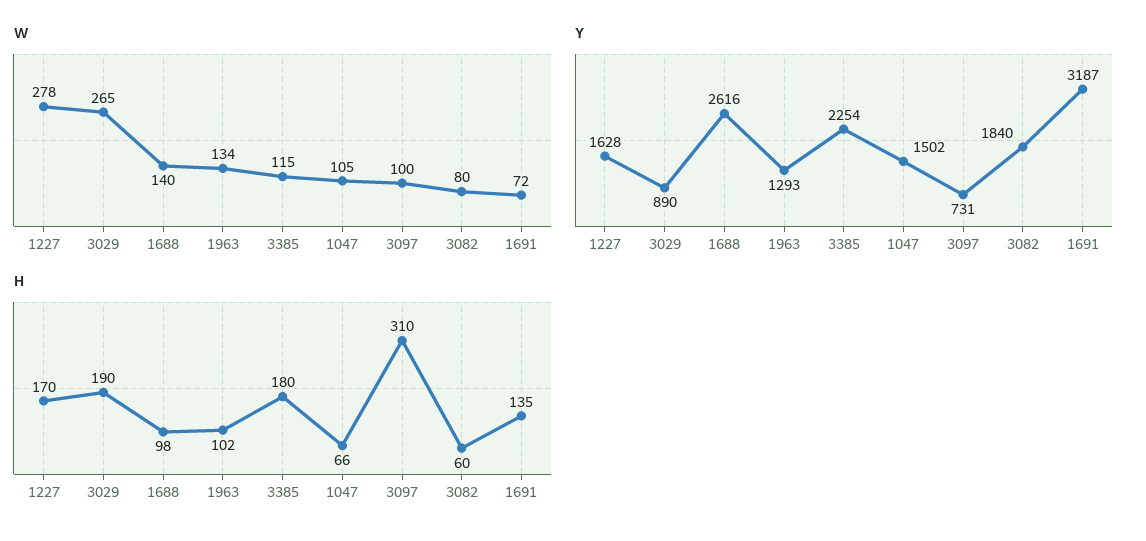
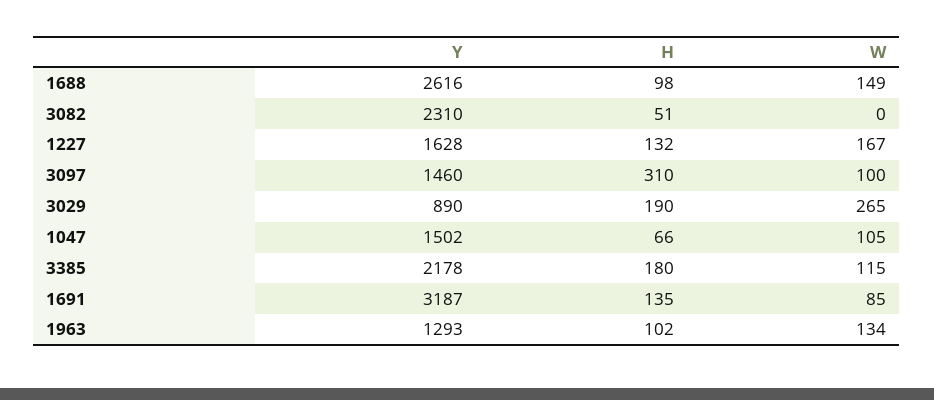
  {
    "W": {
-     "1227": 278,
+     "1227": 167,
      "3029": 265,
-     "1688": 140,
+     "1688": 149,
      "1963": 134,
      "3385": 115,
      "1047": 105,
      "3097": 100,
-     "3082": 80,
+     "3082": 0,
-     "1691": 72
+     "1691": 85
    },
    "Y": {
      "1227": 1628,
      "3029": 890,
      "1688": 2616,
      "1963": 1293,
-     "3385": 2254,
+     "3385": 2178,
      "1047": 1502,
-     "3097": 731,
+     "3097": 1460,
-     "3082": 1840,
+     "3082": 2310,
      "1691": 3187
    },
    "H": {
-     "1227": 170,
+     "1227": 132,
      "3029": 190,
      "1688": 98,
      "1963": 102,
      "3385": 180,
      "1047": 66,
      "3097": 310,
-     "3082": 60,
+     "3082": 51,
      "1691": 135
    }
  }

